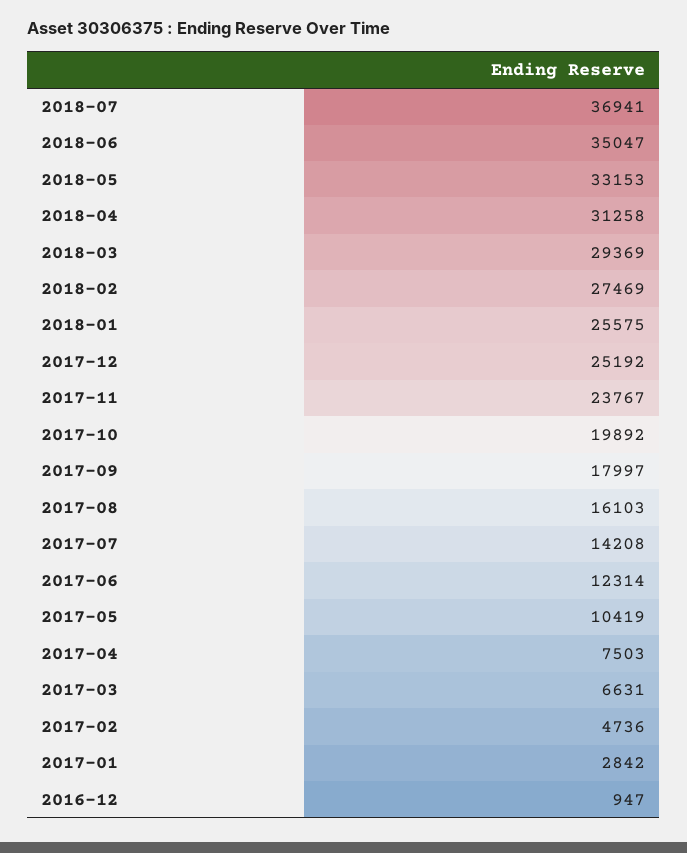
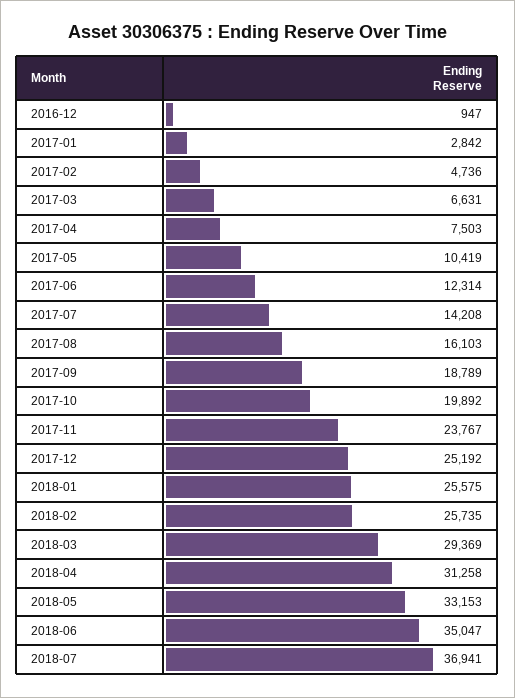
  {
    "2018-07": 36941,
    "2018-06": 35047,
    "2018-05": 33153,
    "2018-04": 31258,
    "2018-03": 29369,
-   "2018-02": 27469,
+   "2018-02": 25735,
    "2018-01": 25575,
    "2017-12": 25192,
    "2017-11": 23767,
    "2017-10": 19892,
-   "2017-09": 17997,
+   "2017-09": 18789,
    "2017-08": 16103,
    "2017-07": 14208,
    "2017-06": 12314,
    "2017-05": 10419,
    "2017-04": 7503,
    "2017-03": 6631,
    "2017-02": 4736,
    "2017-01": 2842,
    "2016-12": 947
  }

